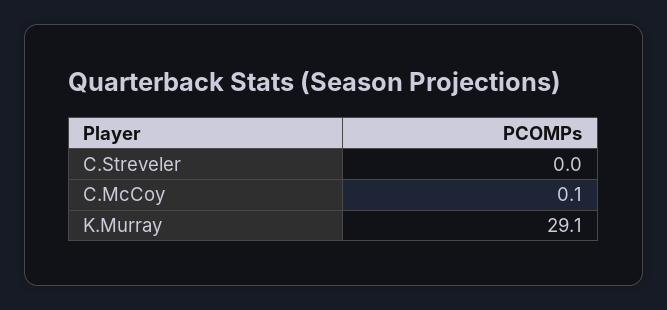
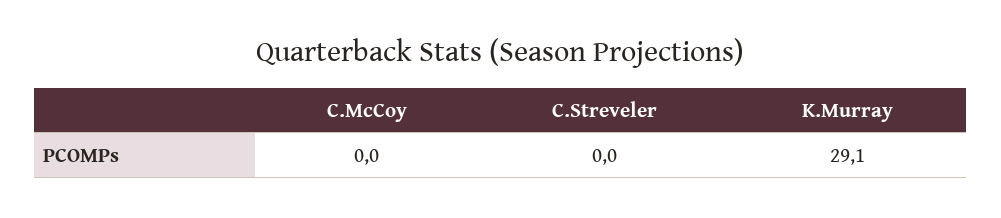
  {
    "C.Streveler": 0,
-   "C.McCoy": 0.1,
+   "C.McCoy": 0,
    "K.Murray": 29.1
  }

